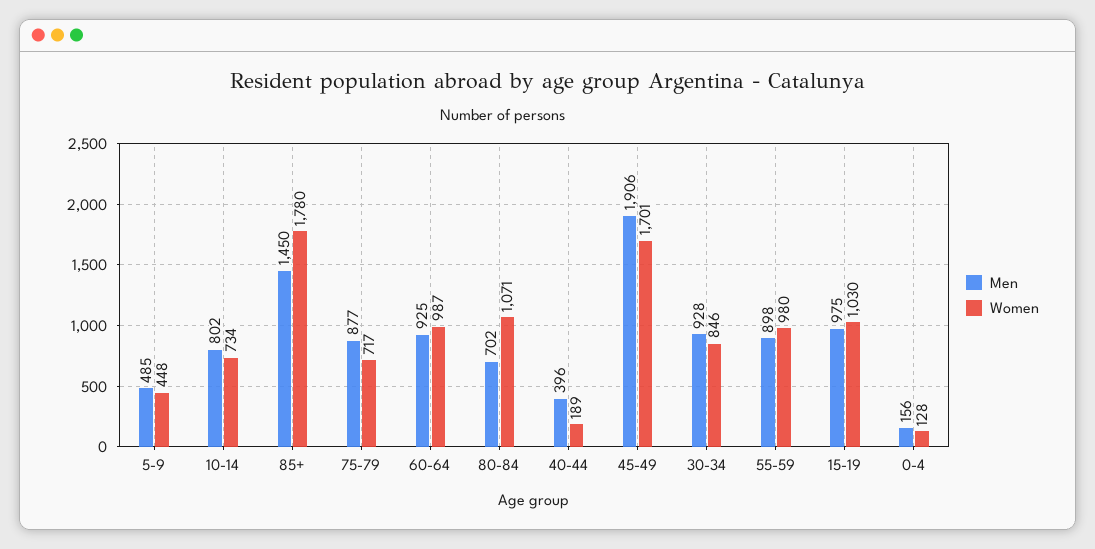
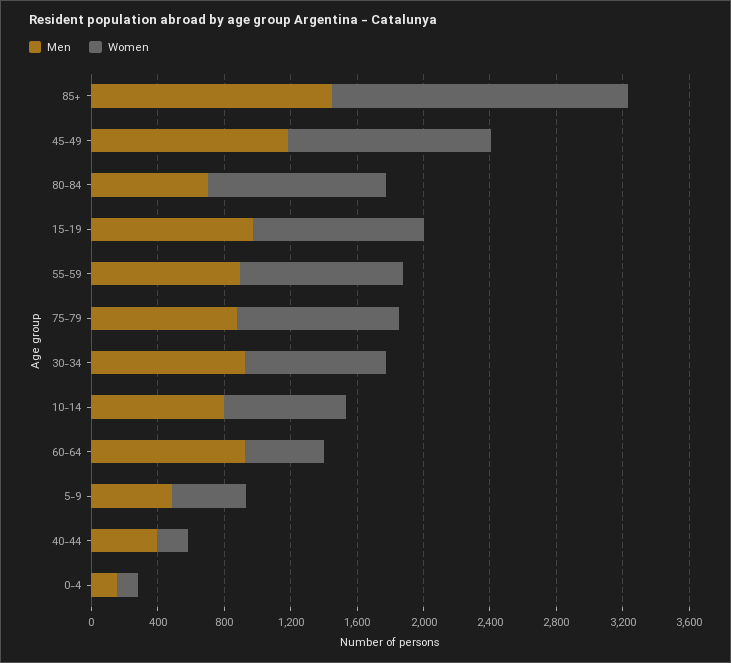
  {
    "Men": {
      "5-9": 485,
      "10-14": 802,
      "85+": 1450,
      "75-79": 877,
      "60-64": 925,
      "80-84": 702,
      "40-44": 396,
-     "45-49": 1906,
+     "45-49": 1200,
      "30-34": 928,
      "55-59": 898,
      "15-19": 975,
      "0-4": 156
    },
    "Women": {
      "5-9": 448,
      "10-14": 734,
      "85+": 1780,
-     "75-79": 717,
+     "75-79": 1000,
-     "60-64": 987,
+     "60-64": 500,
      "80-84": 1071,
      "40-44": 189,
-     "45-49": 1701,
+     "45-49": 1200,
      "30-34": 846,
      "55-59": 980,
      "15-19": 1030,
      "0-4": 128
    }
  }

